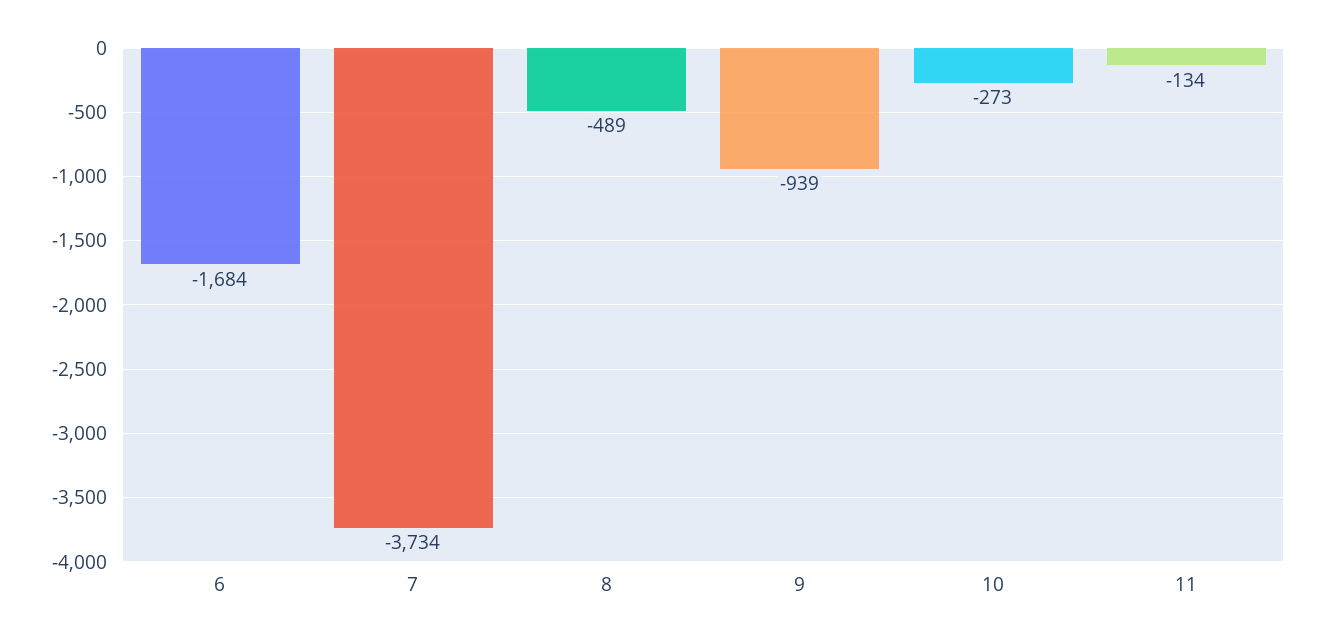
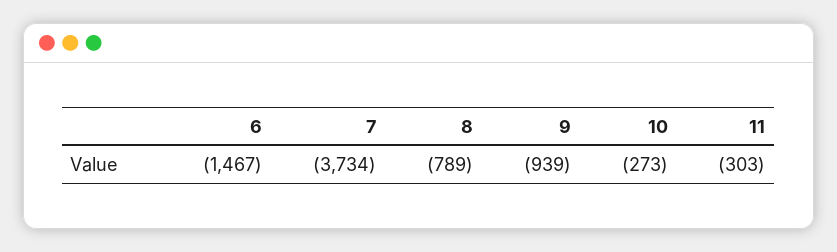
  {
-   "6": -1684,
+   "6": -1467,
    "7": -3734,
-   "8": -489,
+   "8": -789,
    "9": -939,
    "10": -273,
-   "11": -134
+   "11": -303
  }

